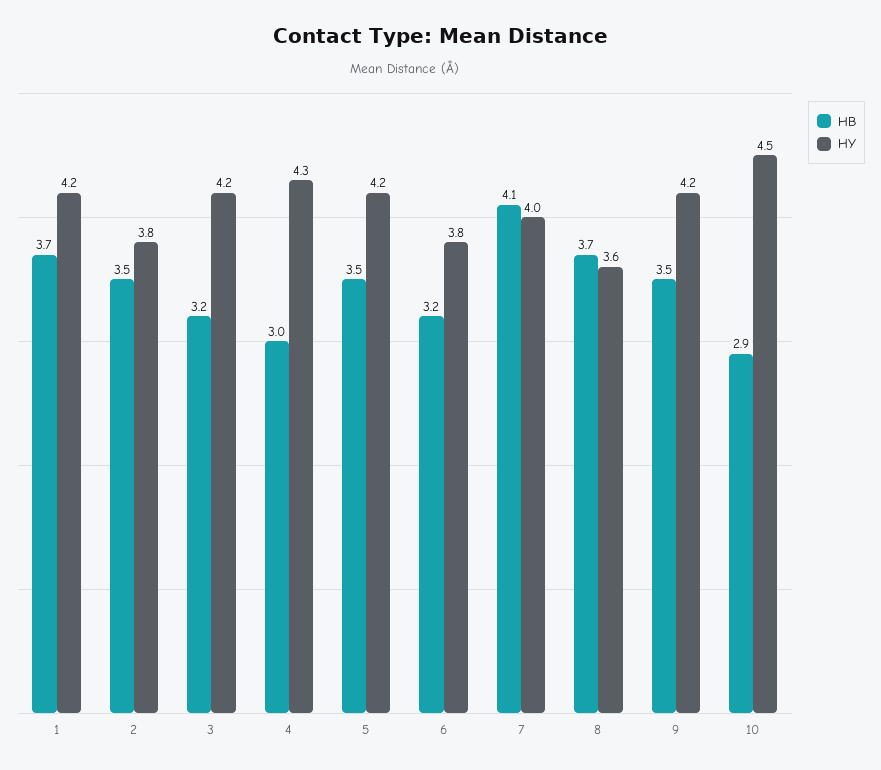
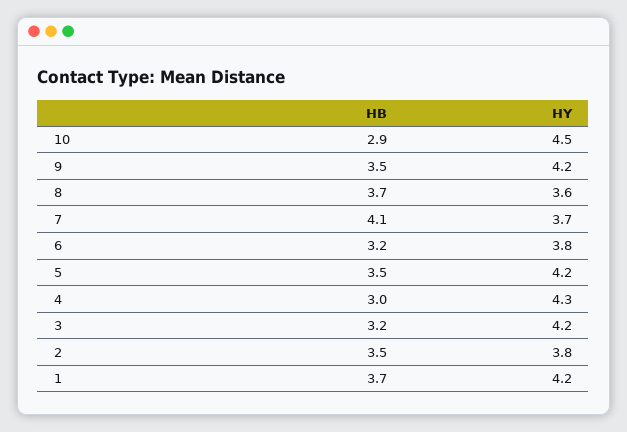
  {
    "HB": {
      "1": 3.7,
      "2": 3.5,
      "3": 3.2,
      "4": 3,
      "5": 3.5,
      "6": 3.2,
      "7": 4.1,
      "8": 3.7,
      "9": 3.5,
      "10": 2.9
    },
    "HY": {
      "1": 4.2,
      "2": 3.8,
      "3": 4.2,
      "4": 4.3,
      "5": 4.2,
      "6": 3.8,
-     "7": 4,
+     "7": 3.7,
      "8": 3.6,
      "9": 4.2,
      "10": 4.5
    }
  }

